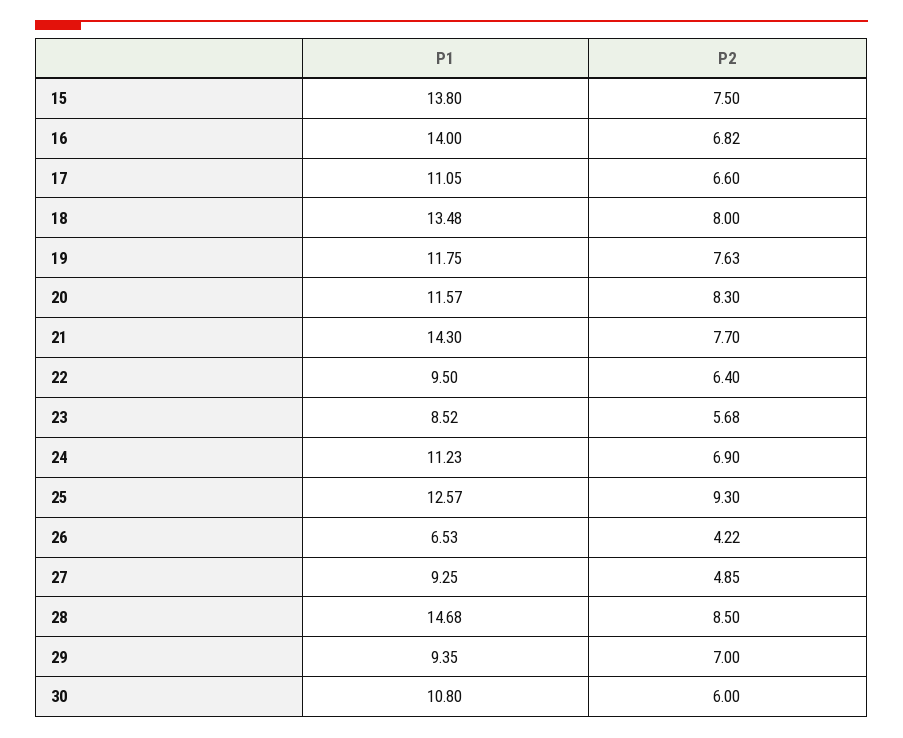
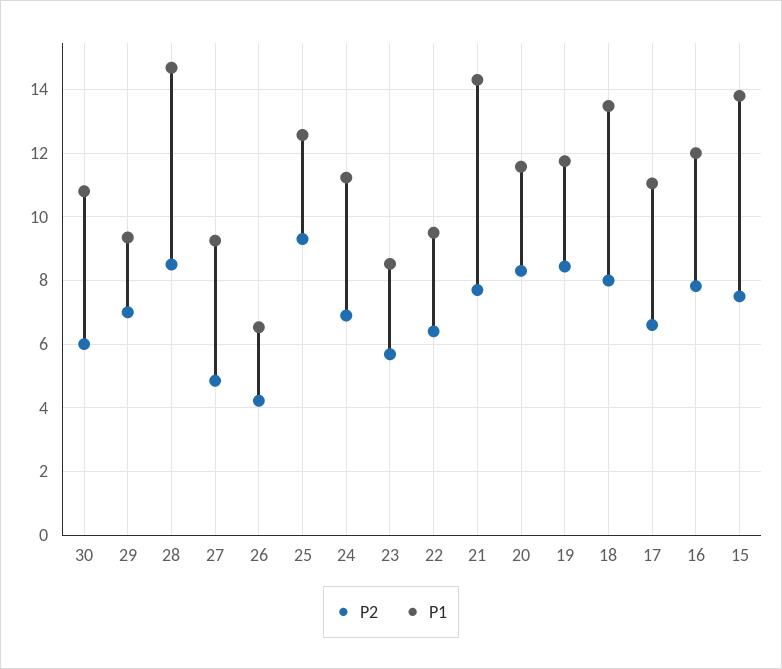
  {
    "P1": {
      "15": 13.8,
-     "16": 14,
+     "16": 12,
      "17": 11.05,
      "18": 13.48,
      "19": 11.75,
      "20": 11.57,
      "21": 14.3,
      "22": 9.5,
      "23": 8.52,
      "24": 11.23,
      "25": 12.57,
      "26": 6.53,
      "27": 9.25,
      "28": 14.68,
      "29": 9.35,
      "30": 10.8
    },
    "P2": {
      "15": 7.5,
-     "16": 6.82,
+     "16": 7.8,
      "17": 6.6,
      "18": 8,
-     "19": 7.63,
+     "19": 8.4,
      "20": 8.3,
      "21": 7.7,
      "22": 6.4,
      "23": 5.68,
      "24": 6.9,
      "25": 9.3,
      "26": 4.22,
      "27": 4.85,
      "28": 8.5,
      "29": 7,
      "30": 6
    }
  }

